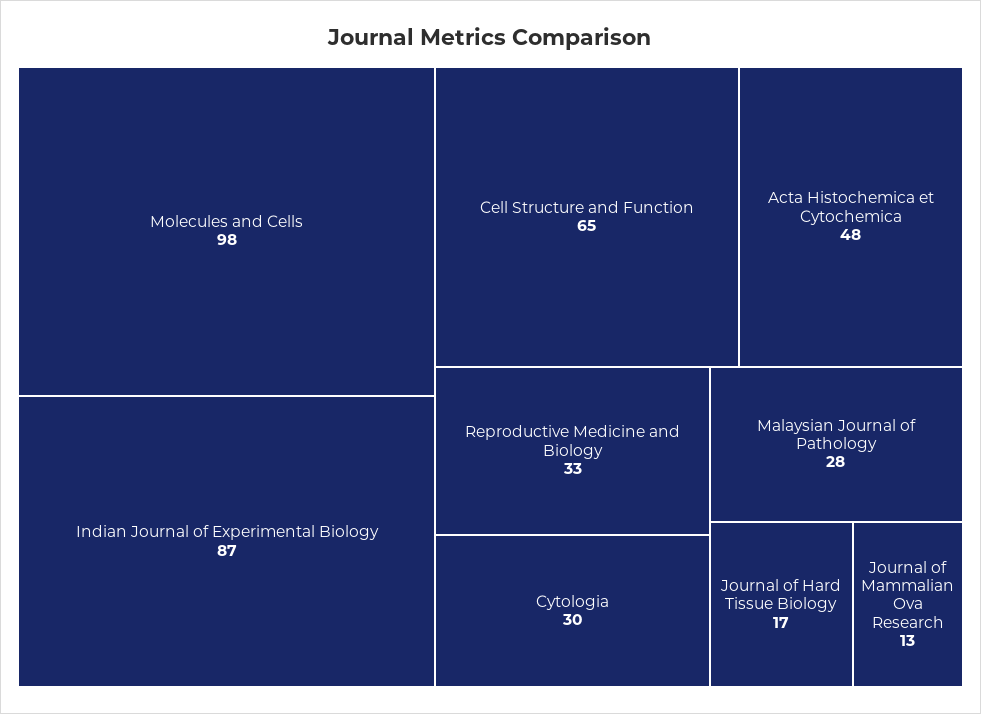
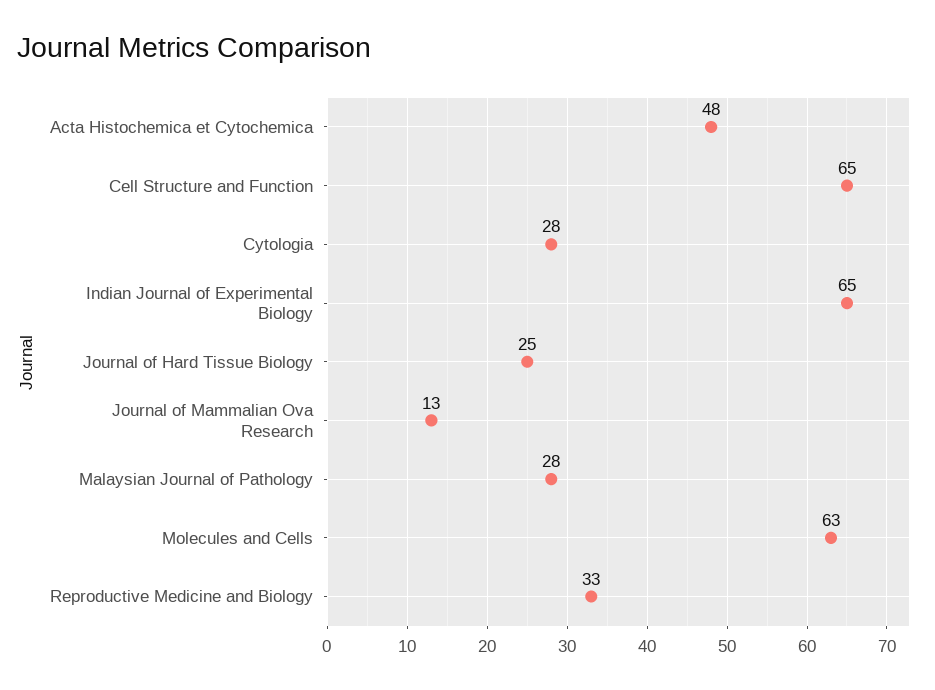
  {
-   "Molecules and Cells": 98,
+   "Molecules and Cells": 63,
-   "Indian Journal of Experimental Biology": 87,
+   "Indian Journal of Experimental Biology": 65,
    "Cell Structure and Function": 65,
    "Acta Histochemica et Cytochemica": 48,
    "Reproductive Medicine and Biology": 33,
-   "Cytologia": 30,
+   "Cytologia": 28,
    "Malaysian Journal of Pathology": 28,
-   "Journal of Hard Tissue Biology": 17,
+   "Journal of Hard Tissue Biology": 25,
    "Journal of Mammalian Ova Research": 13
  }

